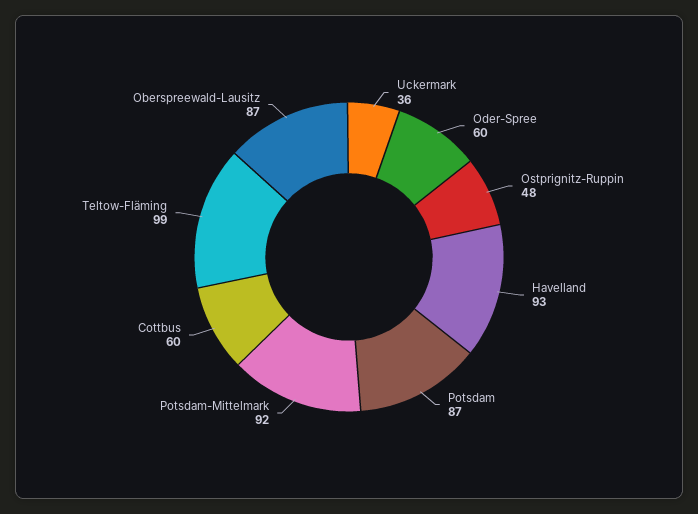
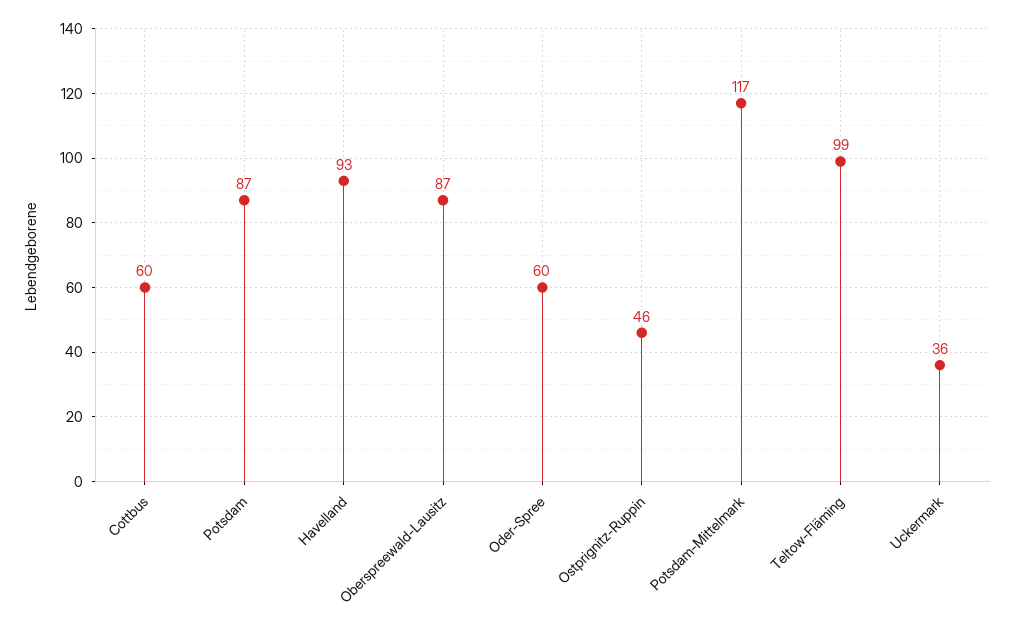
  {
    "Uckermark": 36,
    "Oder-Spree": 60,
-   "Ostprignitz-Ruppin": 48,
+   "Ostprignitz-Ruppin": 46,
    "Havelland": 93,
    "Potsdam": 87,
-   "Potsdam-Mittelmark": 92,
+   "Potsdam-Mittelmark": 117,
    "Cottbus": 60,
    "Teltow-Fläming": 99,
    "Oberspreewald-Lausitz": 87
  }

